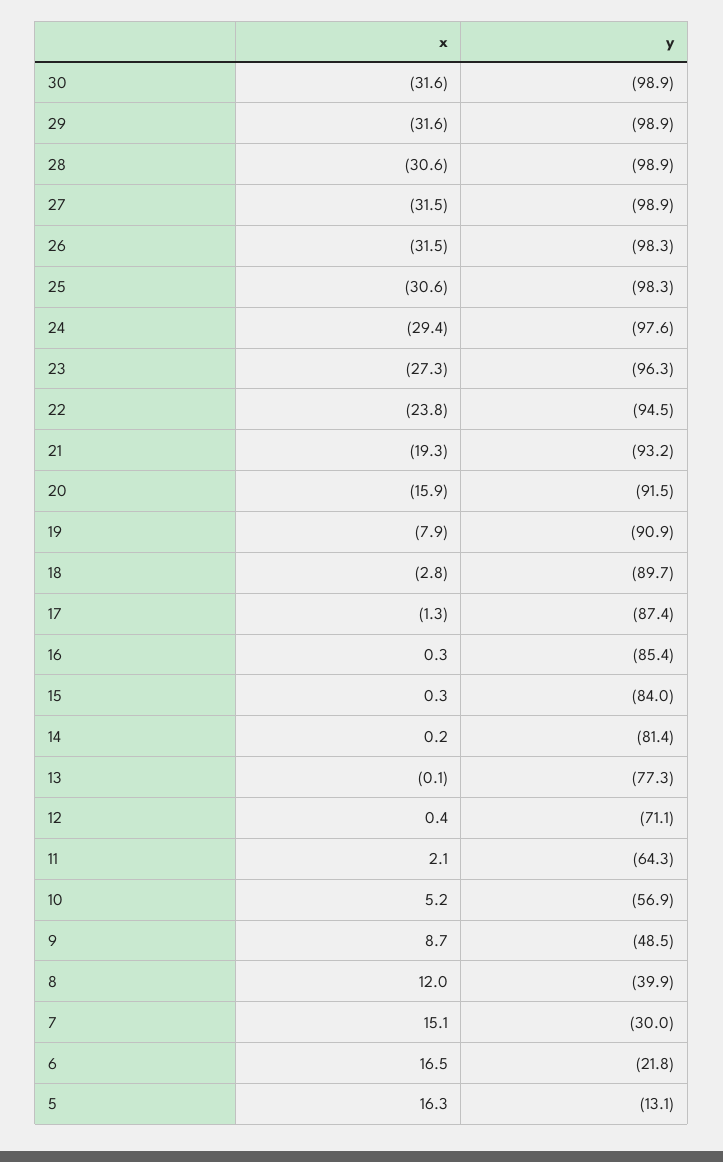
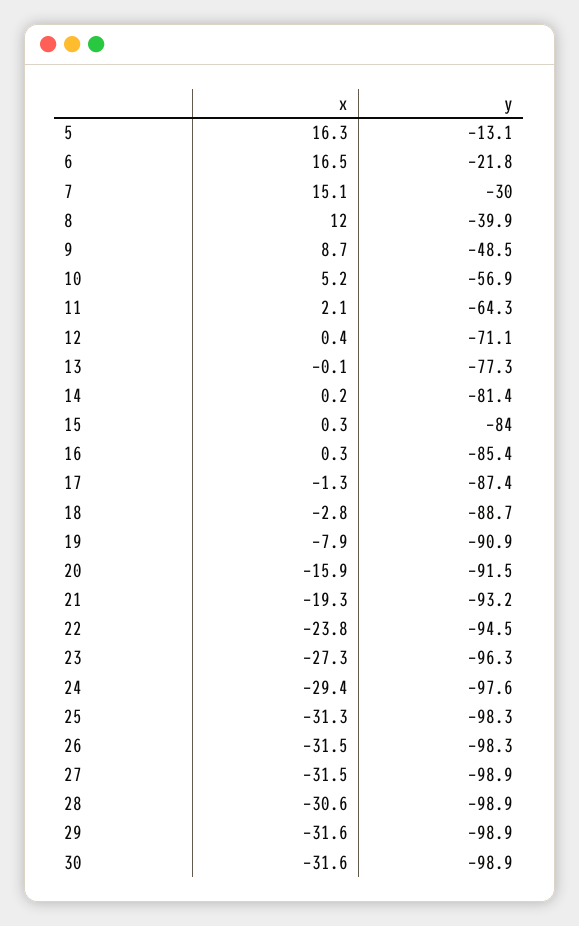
  {
    "x": {
      "30": -31.6,
      "29": -31.6,
      "28": -30.6,
      "27": -31.5,
      "26": -31.5,
-     "25": -30.6,
+     "25": -31.3,
      "24": -29.4,
      "23": -27.3,
      "22": -23.8,
      "21": -19.3,
      "20": -15.9,
      "19": -7.9,
      "18": -2.8,
      "17": -1.3,
      "16": 0.3,
      "15": 0.3,
      "14": 0.2,
      "13": -0.1,
      "12": 0.4,
      "11": 2.1,
      "10": 5.2,
      "9": 8.7,
      "8": 12,
      "7": 15.1,
      "6": 16.5,
      "5": 16.3
    },
    "y": {
      "30": -98.9,
      "29": -98.9,
      "28": -98.9,
      "27": -98.9,
      "26": -98.3,
      "25": -98.3,
      "24": -97.6,
      "23": -96.3,
      "22": -94.5,
      "21": -93.2,
      "20": -91.5,
      "19": -90.9,
-     "18": -89.7,
+     "18": -88.7,
      "17": -87.4,
      "16": -85.4,
      "15": -84,
      "14": -81.4,
      "13": -77.3,
      "12": -71.1,
      "11": -64.3,
      "10": -56.9,
      "9": -48.5,
      "8": -39.9,
      "7": -30,
      "6": -21.8,
      "5": -13.1
    }
  }

